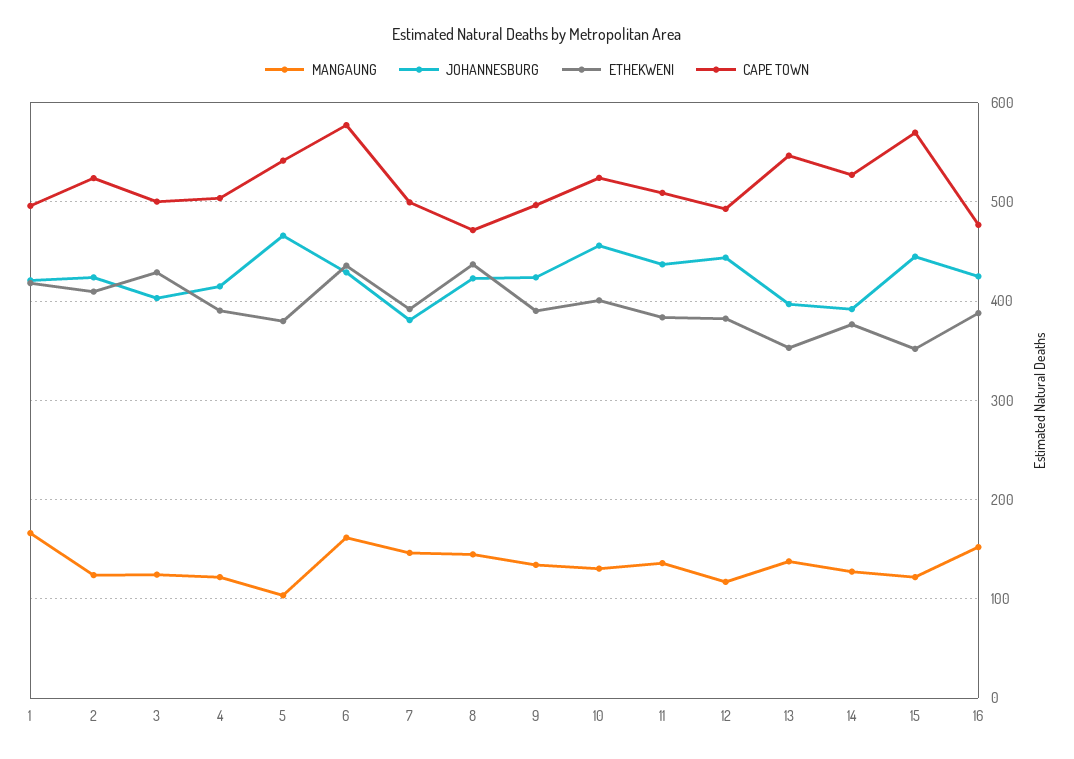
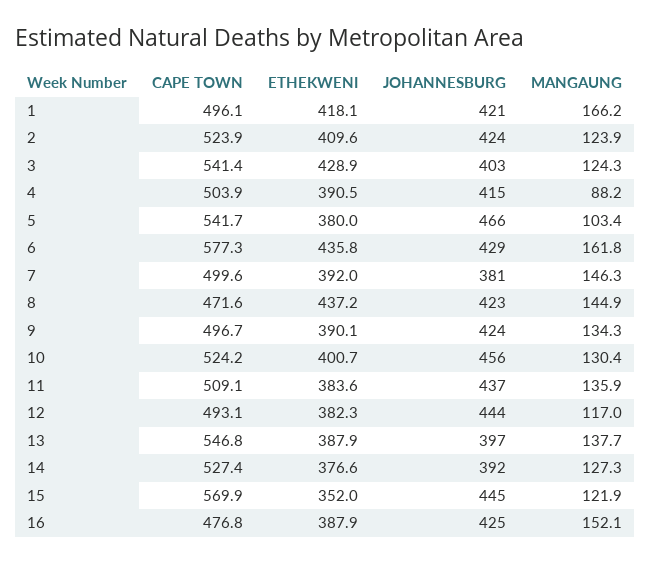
  {
    "MANGAUNG": {
      "1": 166.2,
      "2": 123.9,
      "3": 124.3,
-     "4": 120,
+     "4": 88.2,
      "5": 103.4,
      "6": 161.8,
      "7": 146.3,
      "8": 144.9,
      "9": 134.3,
      "10": 130.4,
      "11": 135.9,
      "12": 117,
      "13": 137.7,
      "14": 127.3,
      "15": 121.9,
      "16": 152.1
    },
    "JOHANNESBURG": {
      "1": 421,
      "2": 424,
      "3": 403,
      "4": 415,
      "5": 466,
      "6": 429,
      "7": 381,
      "8": 423,
      "9": 424,
      "10": 456,
      "11": 437,
      "12": 444,
      "13": 397,
      "14": 392,
      "15": 445,
      "16": 425
    },
    "ETHEKWENI": {
      "1": 418.1,
      "2": 409.6,
      "3": 428.9,
      "4": 390.5,
      "5": 380,
      "6": 435.8,
      "7": 392,
      "8": 437.2,
      "9": 390.1,
      "10": 400.7,
      "11": 383.6,
      "12": 382.3,
-     "13": 350,
+     "13": 387.9,
      "14": 376.6,
      "15": 352,
      "16": 387.9
    },
    "CAPE TOWN": {
      "1": 496.1,
      "2": 523.9,
-     "3": 500,
+     "3": 541.4,
      "4": 503.9,
      "5": 541.7,
      "6": 577.3,
      "7": 499.6,
      "8": 471.6,
      "9": 496.7,
      "10": 524.2,
      "11": 509.1,
      "12": 493.1,
      "13": 546.8,
      "14": 527.4,
      "15": 569.9,
      "16": 476.8
    }
  }

